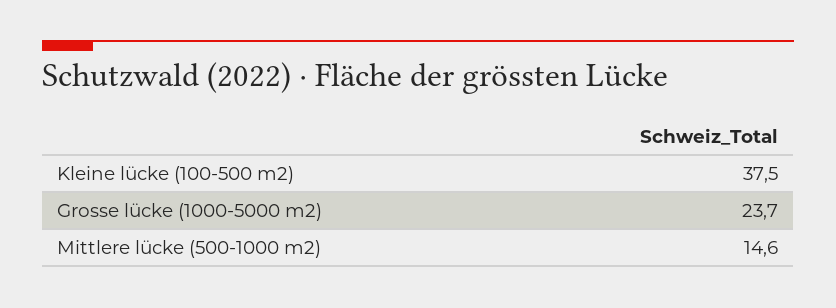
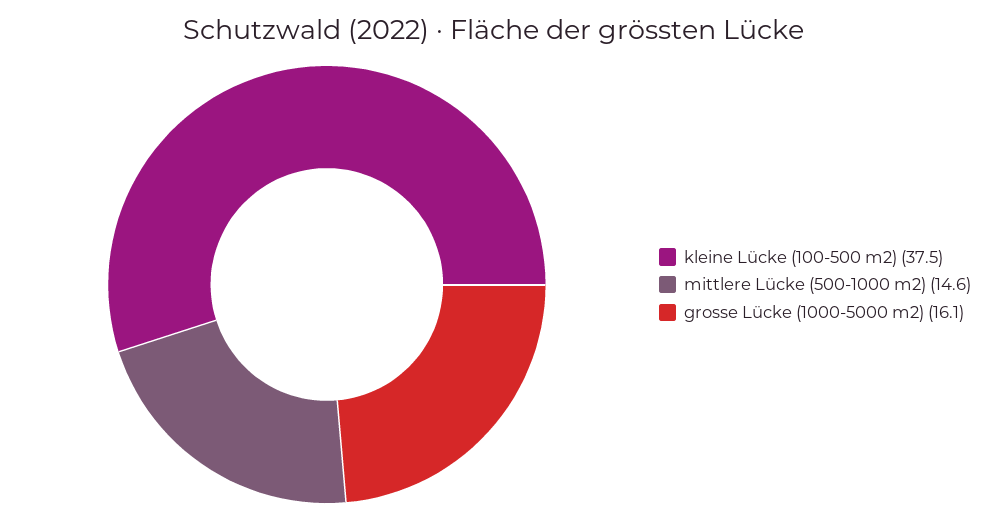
  {
    "Kleine lücke (100-500 m2)": 37.5,
-   "Grosse lücke (1000-5000 m2)": 23.7,
+   "Grosse lücke (1000-5000 m2)": 16.1,
    "Mittlere lücke (500-1000 m2)": 14.6
  }

